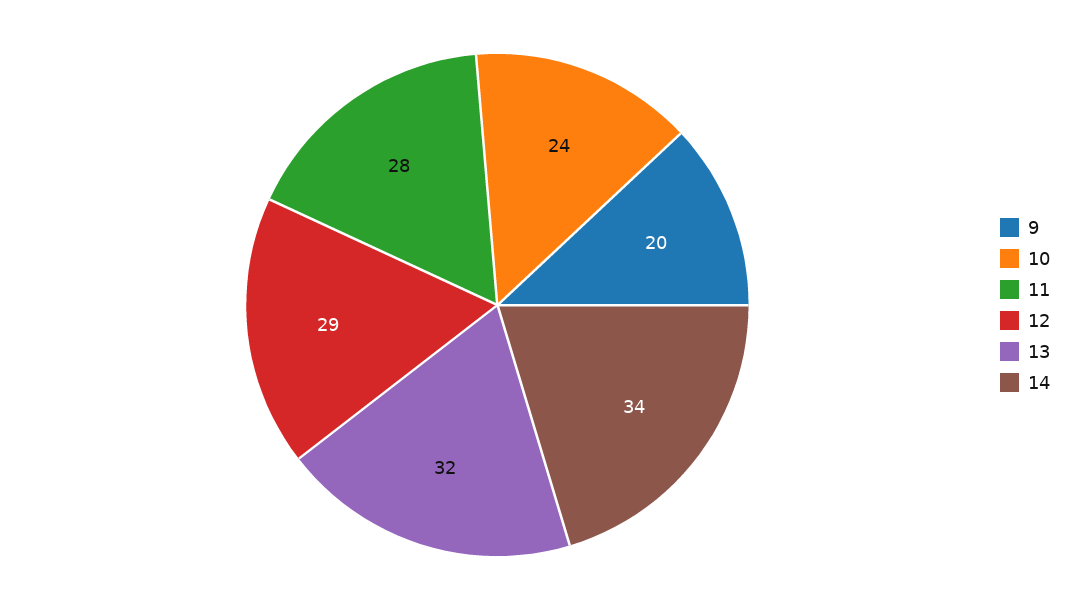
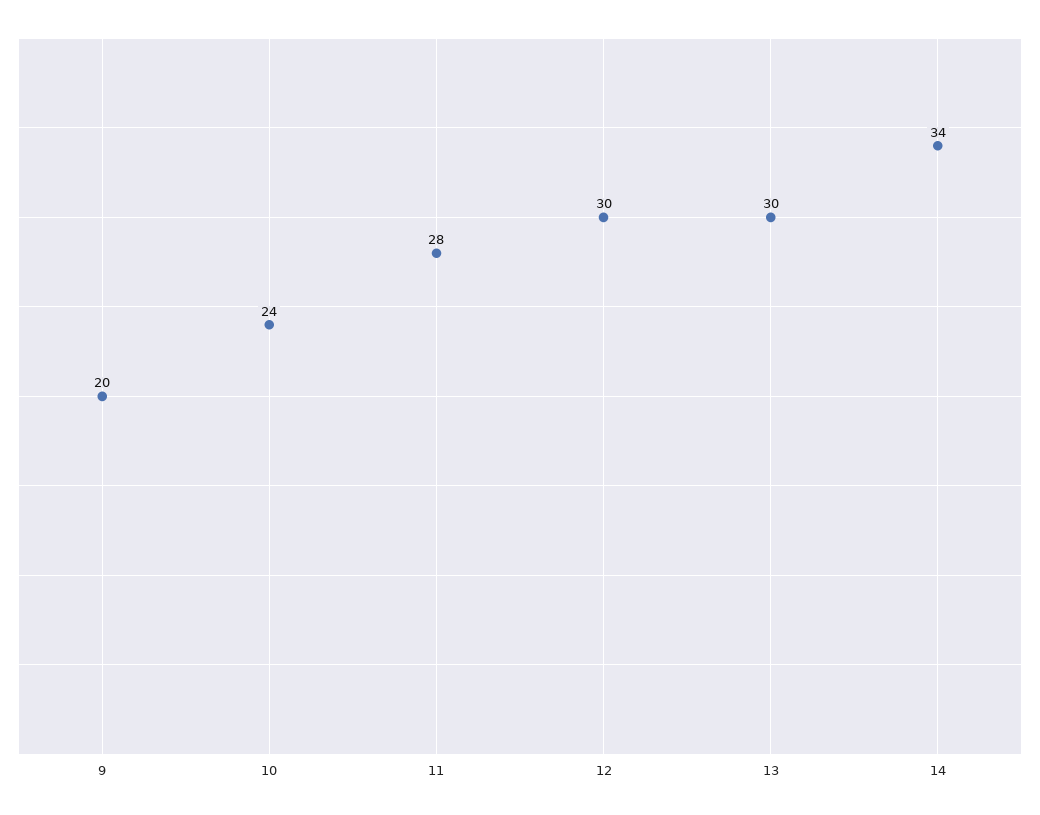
  {
    "9": 20,
    "10": 24,
    "11": 28,
-   "12": 29,
+   "12": 30,
-   "13": 32,
+   "13": 30,
    "14": 34
  }

